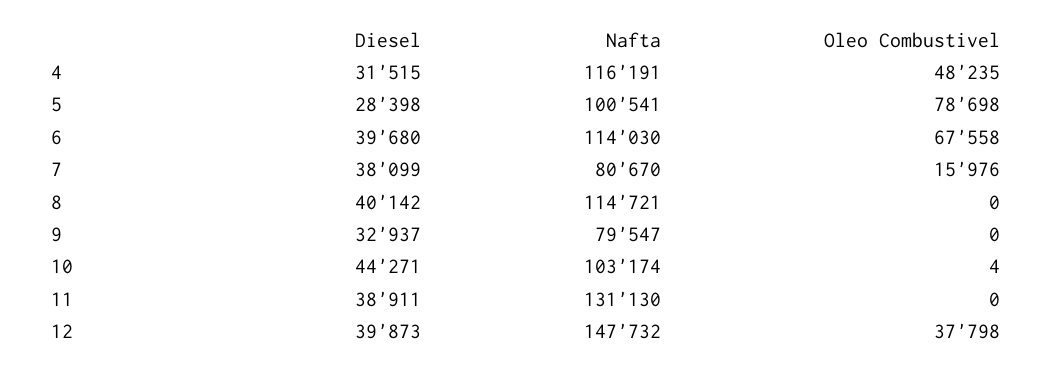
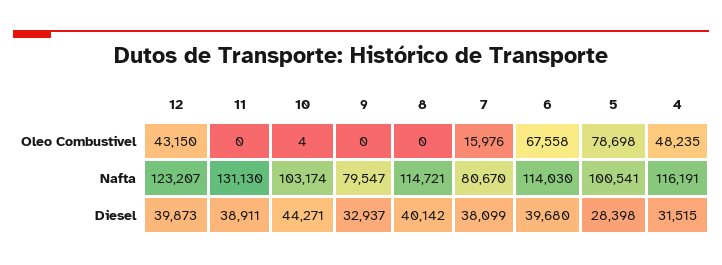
  {
    "Diesel": {
      "4": 31515,
      "5": 28398,
      "6": 39680,
      "7": 38099,
      "8": 40142,
      "9": 32937,
      "10": 44271,
      "11": 38911,
      "12": 39873
    },
    "Nafta": {
      "4": 116191,
      "5": 100541,
      "6": 114030,
      "7": 80670,
      "8": 114721,
      "9": 79547,
      "10": 103174,
      "11": 131130,
-     "12": 147732
+     "12": 123207
    },
    "Oleo Combustivel": {
      "4": 48235,
      "5": 78698,
      "6": 67558,
      "7": 15976,
      "8": 0,
      "9": 0,
      "10": 4,
      "11": 0,
-     "12": 37798
+     "12": 43150
    }
  }

